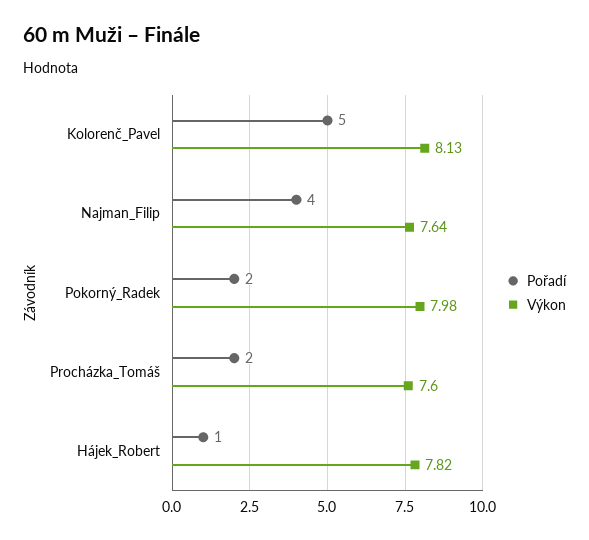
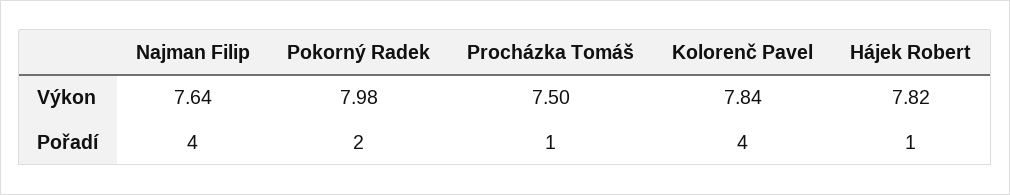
  {
    "Pořadí": {
-     "Kolorenč_Pavel": 5,
+     "Kolorenč_Pavel": 4,
      "Najman_Filip": 4,
      "Pokorný_Radek": 2,
-     "Procházka_Tomáš": 2,
+     "Procházka_Tomáš": 1,
      "Hájek_Robert": 1
    },
    "Výkon": {
-     "Kolorenč_Pavel": 8.13,
+     "Kolorenč_Pavel": 7.84,
      "Najman_Filip": 7.64,
      "Pokorný_Radek": 7.98,
-     "Procházka_Tomáš": 7.6,
+     "Procházka_Tomáš": 7.5,
      "Hájek_Robert": 7.82
    }
  }

